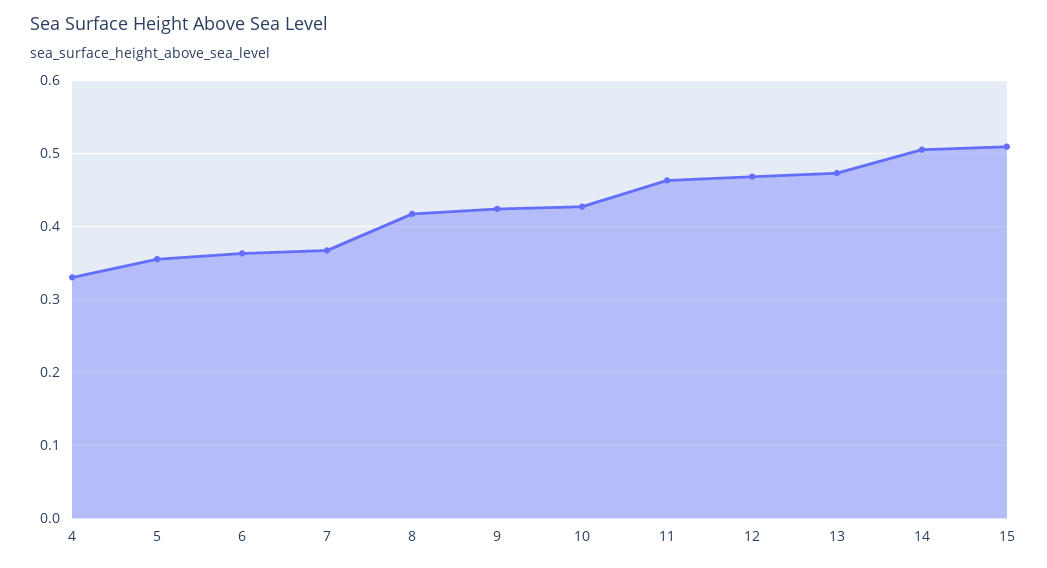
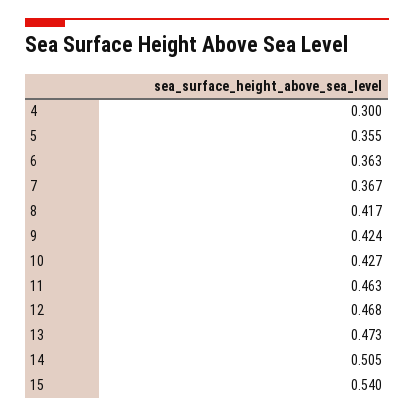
  {
-   "4": 0.33,
+   "4": 0.3,
    "5": 0.355,
    "6": 0.363,
    "7": 0.367,
    "8": 0.417,
    "9": 0.424,
    "10": 0.427,
    "11": 0.463,
    "12": 0.468,
    "13": 0.473,
    "14": 0.505,
-   "15": 0.51
+   "15": 0.54
  }

